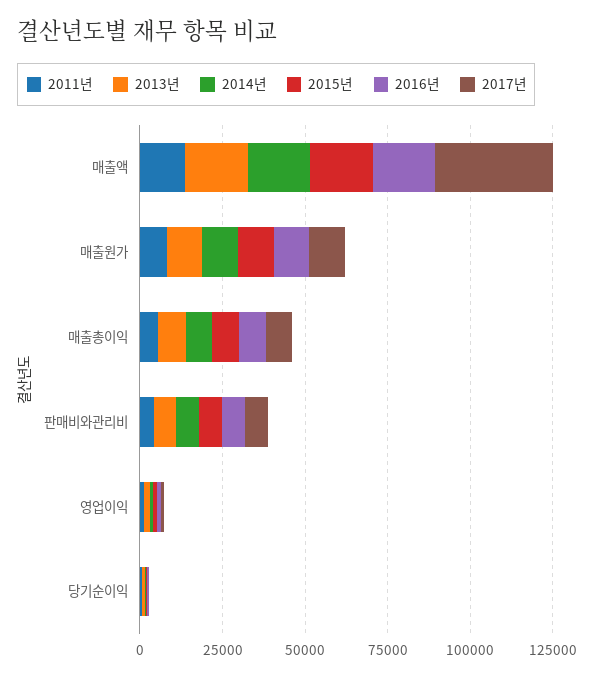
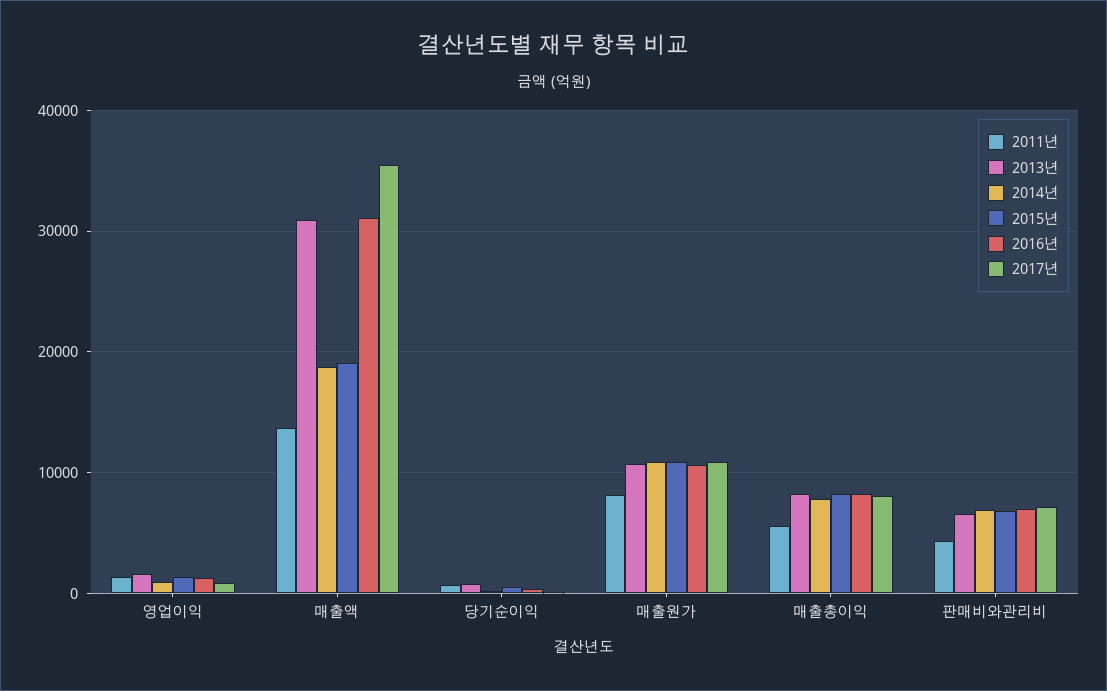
  {
    "2011년": {
      "매출액": 14000,
      "매출원가": 8000,
      "매출총이익": 6000,
      "판매비와관리비": 4000,
      "영업이익": 1000,
      "당기순이익": 1000
    },
    "2013년": {
-     "매출액": 20000,
+     "매출액": 31000,
      "매출원가": 11000,
      "매출총이익": 8000,
      "판매비와관리비": 7000,
      "영업이익": 2000,
      "당기순이익": 1000
    },
    "2014년": {
      "매출액": 19000,
      "매출원가": 11000,
      "매출총이익": 8000,
      "판매비와관리비": 7000,
      "영업이익": 1000,
      "당기순이익": 0
    },
    "2015년": {
      "매출액": 19000,
      "매출원가": 11000,
      "매출총이익": 8000,
      "판매비와관리비": 7000,
      "영업이익": 1000,
      "당기순이익": 1000
    },
    "2016년": {
-     "매출액": 20000,
+     "매출액": 31000,
      "매출원가": 11000,
      "매출총이익": 8000,
      "판매비와관리비": 7000,
      "영업이익": 1000,
      "당기순이익": 0
    },
    "2017년": {
      "매출액": 35000,
      "매출원가": 11000,
      "매출총이익": 8000,
      "판매비와관리비": 7000,
      "영업이익": 1000,
      "당기순이익": 0
    }
  }

